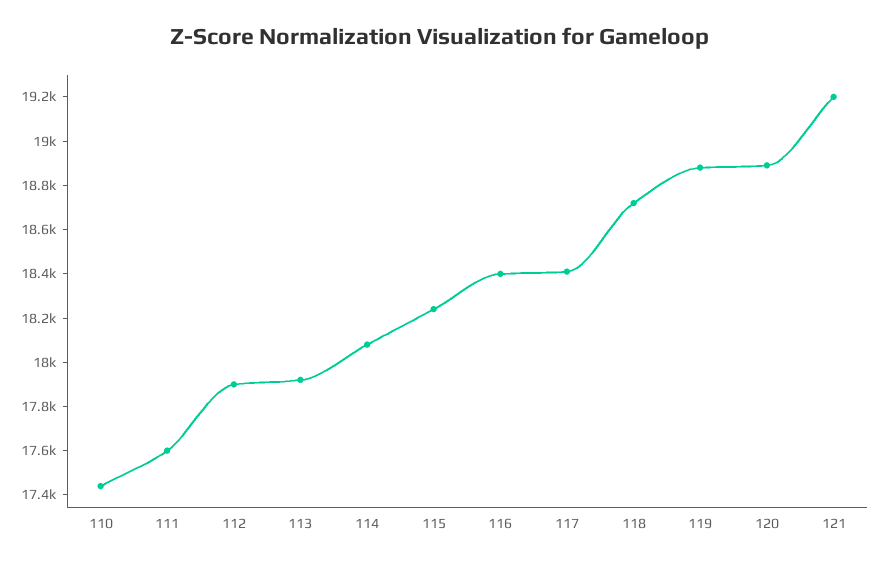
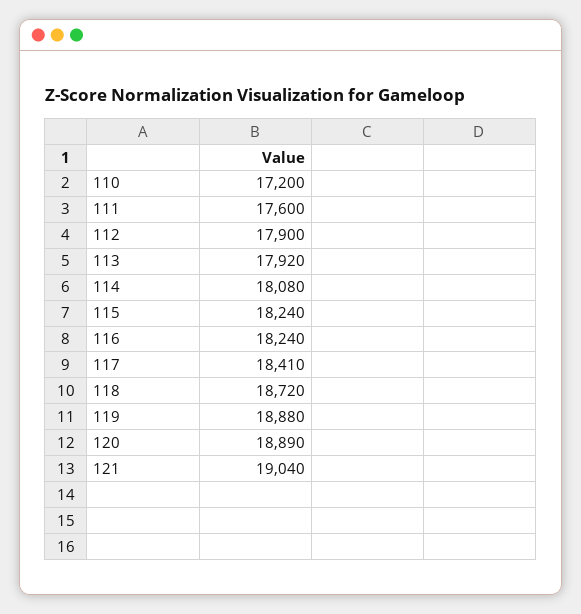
  {
-   "110": 17450,
+   "110": 17200,
    "111": 17600,
    "112": 17900,
    "113": 17920,
    "114": 18080,
    "115": 18240,
-   "116": 18400,
+   "116": 18240,
    "117": 18410,
    "118": 18720,
    "119": 18880,
    "120": 18890,
-   "121": 19200
+   "121": 19040
  }

